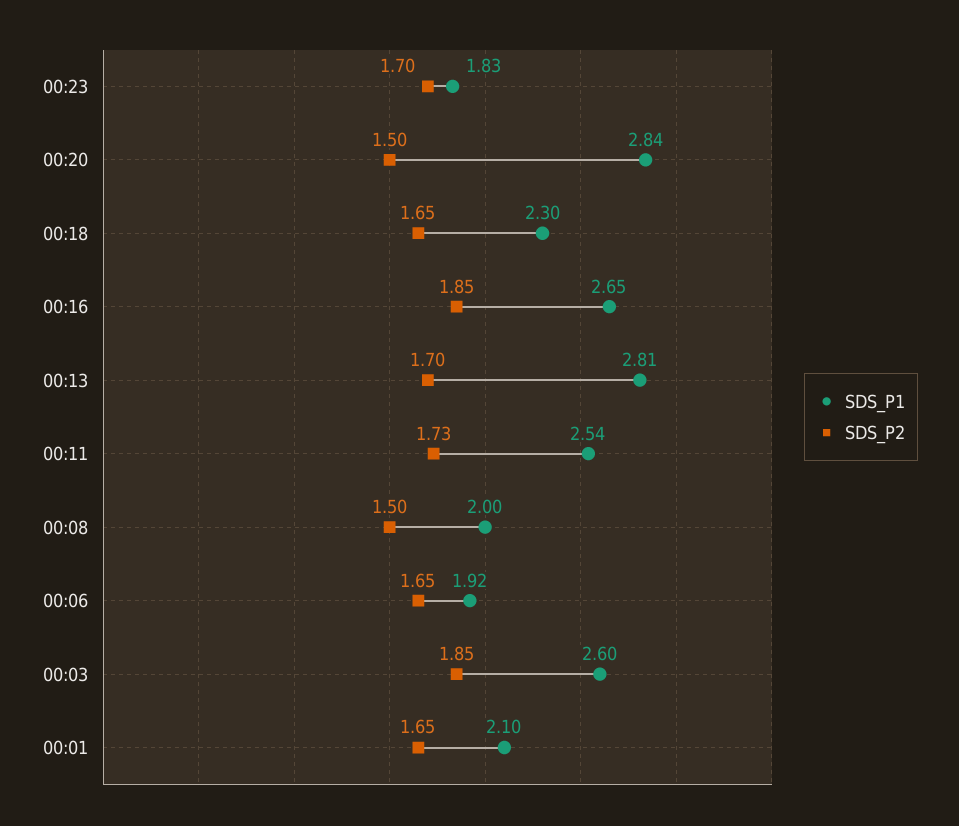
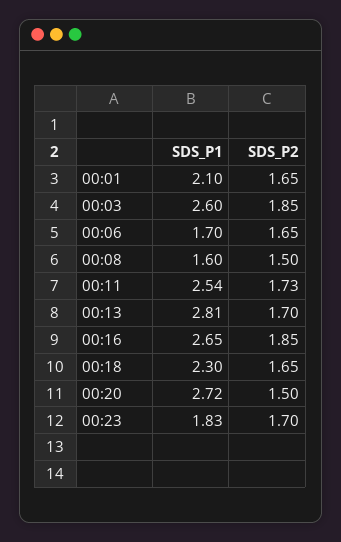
  {
    "SDS_P1": {
      "00:23": 1.83,
-     "00:20": 2.84,
+     "00:20": 2.72,
      "00:18": 2.3,
      "00:16": 2.65,
      "00:13": 2.81,
      "00:11": 2.54,
-     "00:08": 2,
+     "00:08": 1.6,
-     "00:06": 1.92,
+     "00:06": 1.7,
      "00:03": 2.6,
      "00:01": 2.1
    },
    "SDS_P2": {
      "00:23": 1.7,
      "00:20": 1.5,
      "00:18": 1.65,
      "00:16": 1.85,
      "00:13": 1.7,
      "00:11": 1.73,
      "00:08": 1.5,
      "00:06": 1.65,
      "00:03": 1.85,
      "00:01": 1.65
    }
  }

